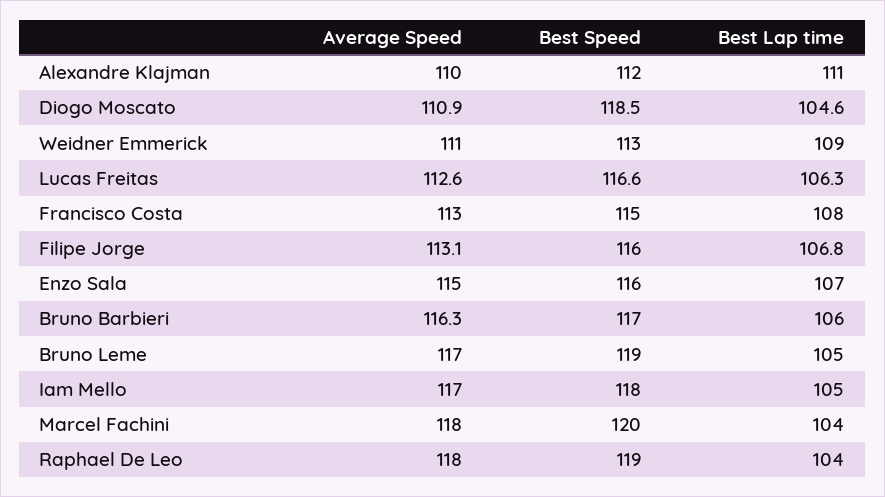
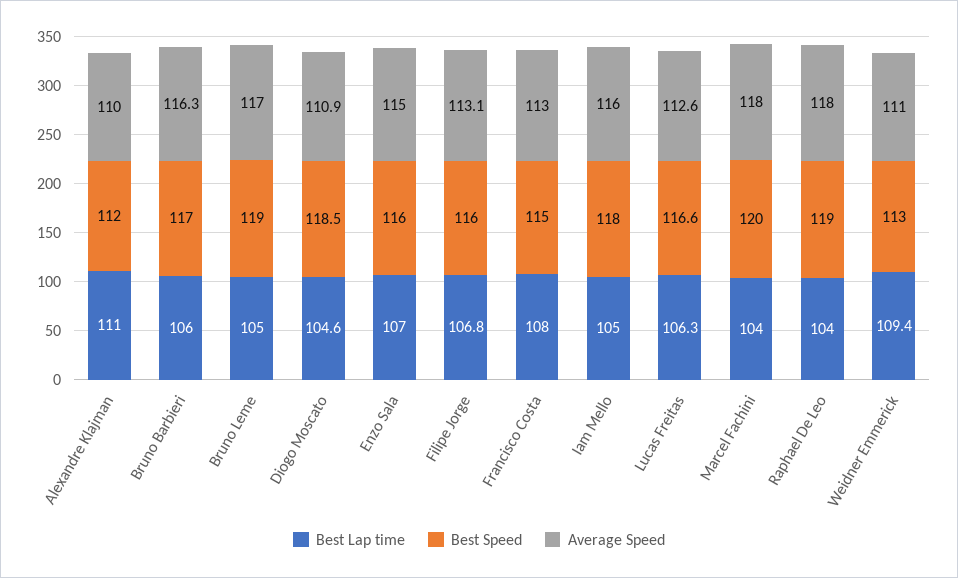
  {
    "Average Speed": {
      "Alexandre Klajman": 110,
      "Diogo Moscato": 110.9,
      "Weidner Emmerick": 111,
      "Lucas Freitas": 112.6,
      "Francisco Costa": 113,
      "Filipe Jorge": 113.1,
      "Enzo Sala": 115,
      "Bruno Barbieri": 116.3,
      "Bruno Leme": 117,
-     "Iam Mello": 117,
+     "Iam Mello": 116,
      "Marcel Fachini": 118,
      "Raphael De Leo": 118
    },
    "Best Speed": {
      "Alexandre Klajman": 112,
      "Diogo Moscato": 118.5,
      "Weidner Emmerick": 113,
      "Lucas Freitas": 116.6,
      "Francisco Costa": 115,
      "Filipe Jorge": 116,
      "Enzo Sala": 116,
      "Bruno Barbieri": 117,
      "Bruno Leme": 119,
      "Iam Mello": 118,
      "Marcel Fachini": 120,
      "Raphael De Leo": 119
    },
    "Best Lap time": {
      "Alexandre Klajman": 111,
      "Diogo Moscato": 104.6,
-     "Weidner Emmerick": 109,
+     "Weidner Emmerick": 109.4,
      "Lucas Freitas": 106.3,
      "Francisco Costa": 108,
      "Filipe Jorge": 106.8,
      "Enzo Sala": 107,
      "Bruno Barbieri": 106,
      "Bruno Leme": 105,
      "Iam Mello": 105,
      "Marcel Fachini": 104,
      "Raphael De Leo": 104
    }
  }

